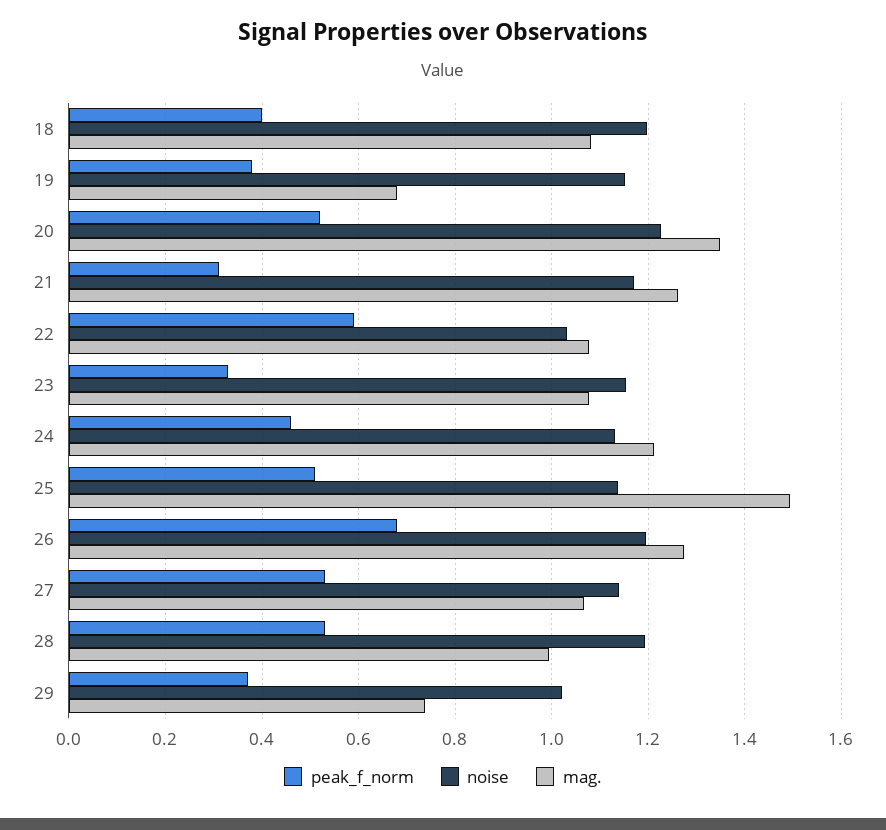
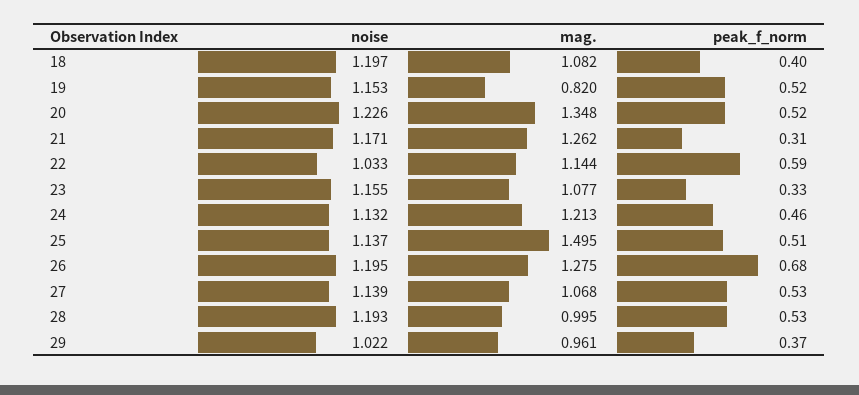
  {
    "peak_f_norm": {
      "18": 0.4,
-     "19": 0.38,
+     "19": 0.52,
      "20": 0.52,
      "21": 0.31,
      "22": 0.59,
      "23": 0.33,
      "24": 0.46,
      "25": 0.51,
      "26": 0.68,
      "27": 0.53,
      "28": 0.53,
      "29": 0.37
    },
    "noise": {
      "18": 1.197,
      "19": 1.153,
      "20": 1.226,
      "21": 1.171,
      "22": 1.033,
      "23": 1.155,
      "24": 1.132,
      "25": 1.137,
      "26": 1.195,
      "27": 1.139,
      "28": 1.193,
      "29": 1.022
    },
    "mag.": {
      "18": 1.082,
-     "19": 0.68,
+     "19": 0.82,
      "20": 1.348,
      "21": 1.262,
-     "22": 1.08,
+     "22": 1.144,
      "23": 1.077,
      "24": 1.213,
      "25": 1.495,
      "26": 1.275,
      "27": 1.068,
      "28": 0.995,
-     "29": 0.74
+     "29": 0.961
    }
  }

